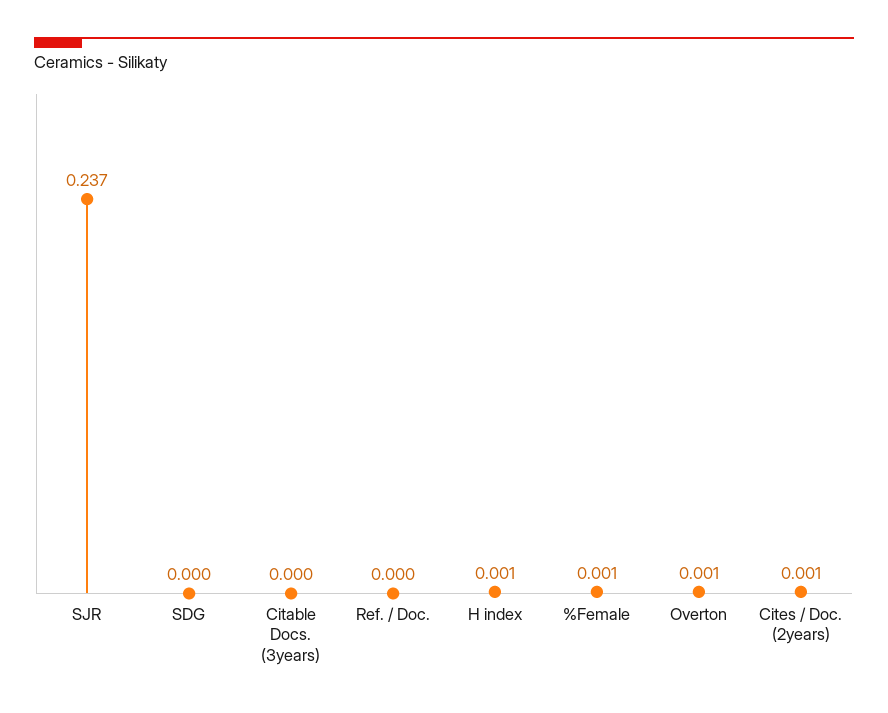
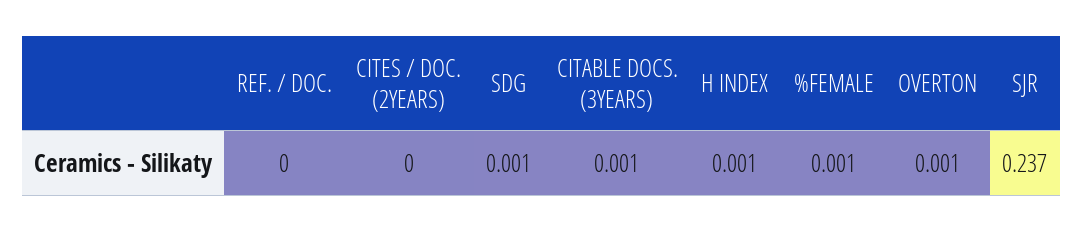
  {
    "SJR": 0.237,
-   "SDG": 0,
+   "SDG": 0.001,
-   "Citable Docs. (3years)": 0,
+   "Citable Docs. (3years)": 0.001,
    "Ref. / Doc.": 0,
    "H index": 0.001,
    "%Female": 0.001,
    "Overton": 0.001,
-   "Cites / Doc. (2years)": 0.001
+   "Cites / Doc. (2years)": 0
  }

